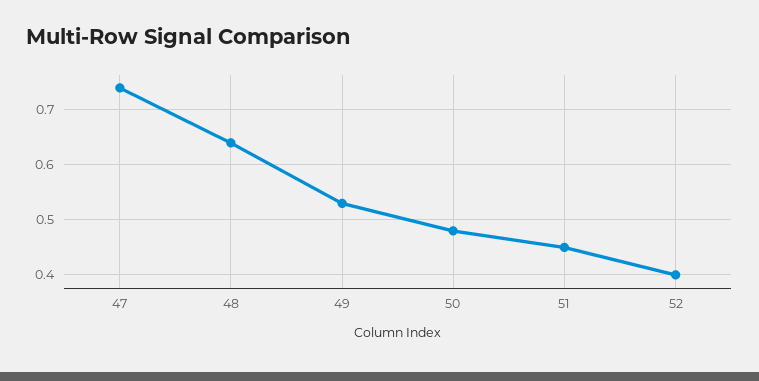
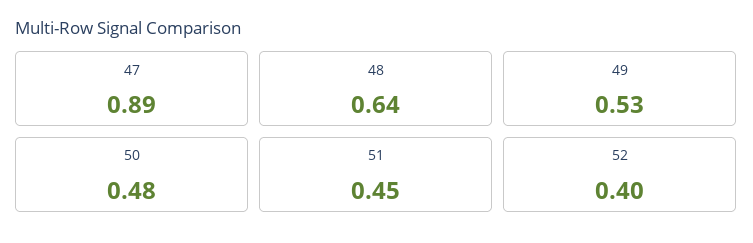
  {
-   "47": 0.75,
+   "47": 0.89,
    "48": 0.64,
    "49": 0.53,
    "50": 0.48,
    "51": 0.45,
    "52": 0.4
  }

